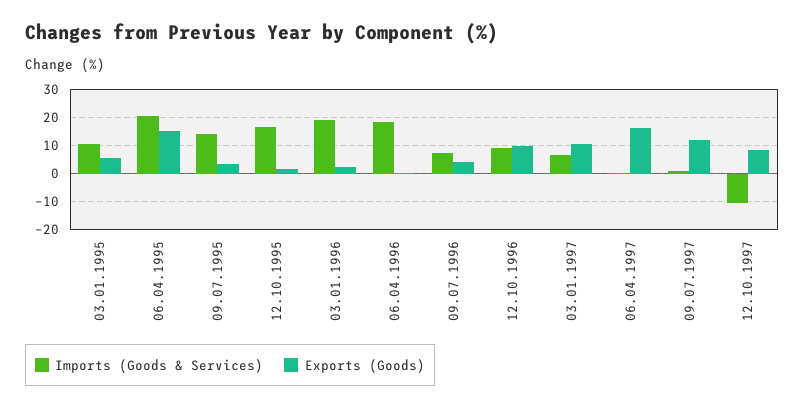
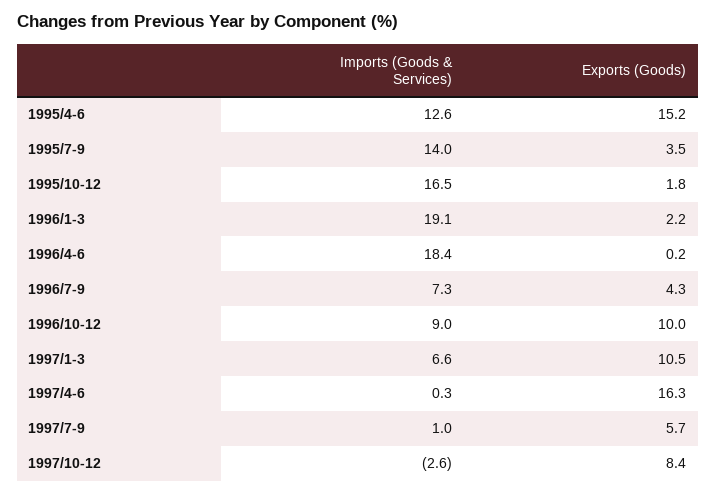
  {
    "Imports (Goods & Services)": {
-     "03.01.1995": 10,
-     "06.04.1995": 20,
+     "06.04.1995": 12.6,
      "09.07.1995": 14,
      "12.10.1995": 16.5,
      "03.01.1996": 19.1,
      "06.04.1996": 18.4,
      "09.07.1996": 7.3,
      "12.10.1996": 9,
      "03.01.1997": 6.6,
      "06.04.1997": 0.3,
      "09.07.1997": 1,
-     "12.10.1997": -10
+     "12.10.1997": -2.6
    },
    "Exports (Goods)": {
-     "03.01.1995": 5,
      "06.04.1995": 15.2,
      "09.07.1995": 3.5,
      "12.10.1995": 1.8,
      "03.01.1996": 2.2,
      "06.04.1996": 0.2,
      "09.07.1996": 4.3,
      "12.10.1996": 10,
      "03.01.1997": 10.5,
      "06.04.1997": 16.3,
-     "09.07.1997": 12.5,
+     "09.07.1997": 5.7,
      "12.10.1997": 8.4
    }
  }

